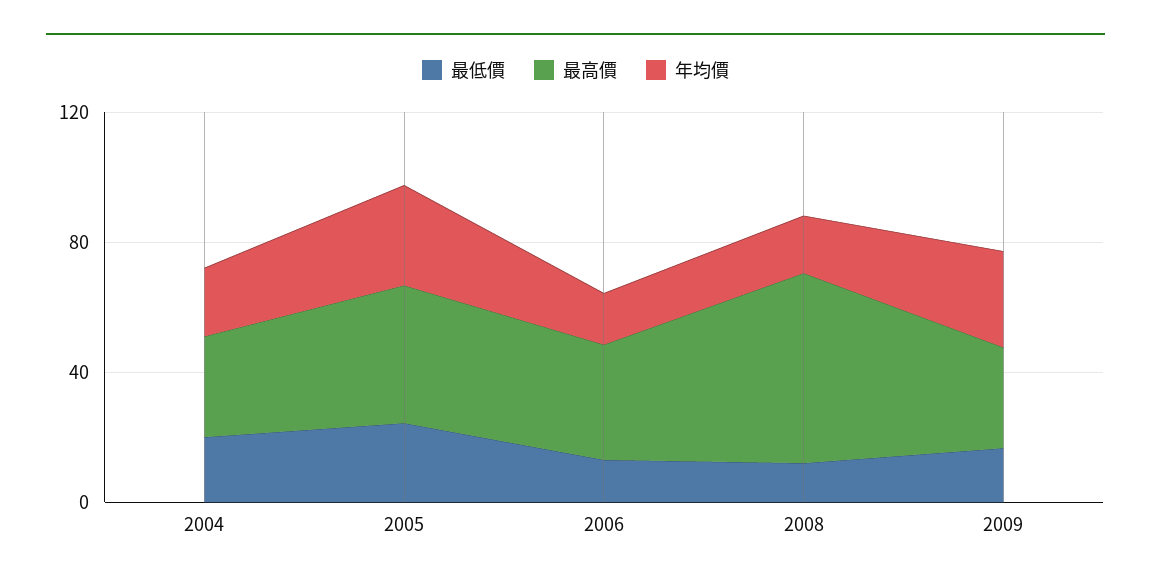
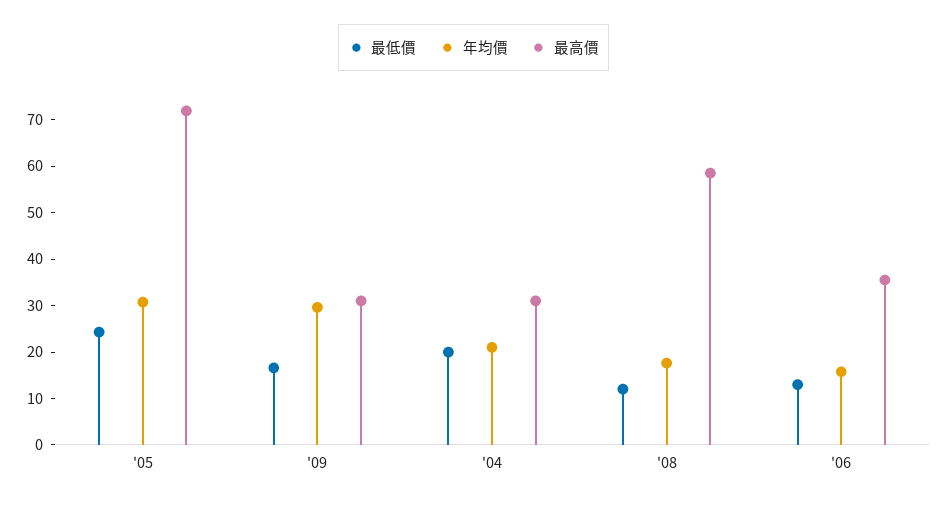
  {
    "最低價": {
      "2004": 20,
      "2005": 24,
      "2006": 14,
      "2008": 12,
      "2009": 16
    },
    "最高價": {
      "2004": 32,
-     "2005": 40,
+     "2005": 72,
      "2006": 36,
      "2008": 58,
      "2009": 32
    },
    "年均價": {
      "2004": 22,
      "2005": 30,
      "2006": 16,
      "2008": 18,
      "2009": 30
    }
  }

